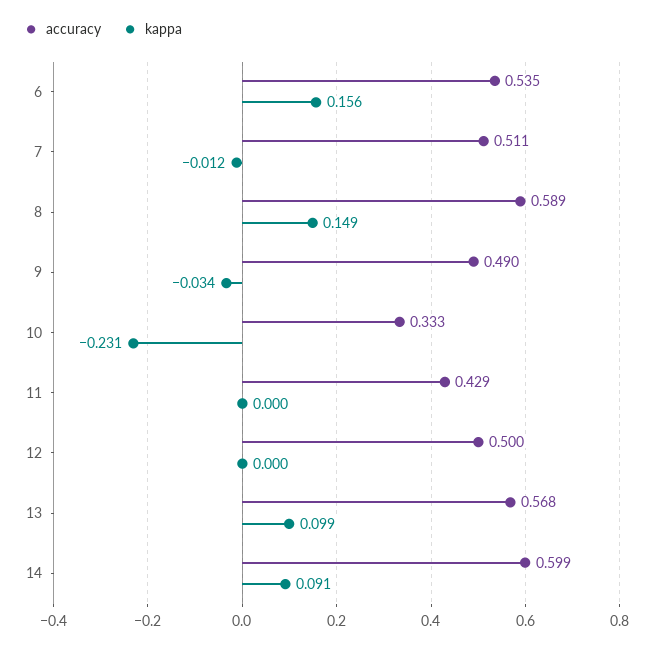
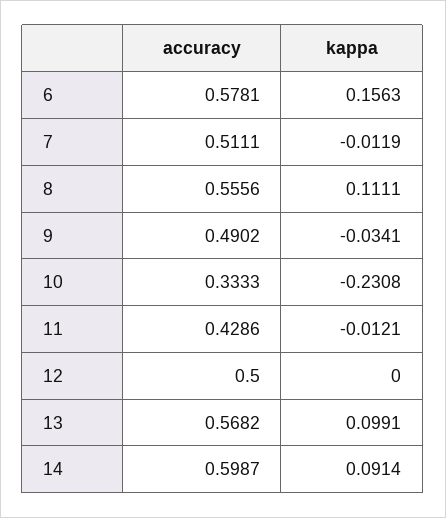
  {
    "accuracy": {
-     "6": 0.535,
+     "6": 0.5781,
      "7": 0.5111,
-     "8": 0.589,
+     "8": 0.5556,
      "9": 0.4902,
      "10": 0.3333,
      "11": 0.4286,
      "12": 0.5,
      "13": 0.5682,
      "14": 0.5987
    },
    "kappa": {
      "6": 0.1563,
      "7": -0.0119,
-     "8": 0.149,
+     "8": 0.1111,
      "9": -0.0341,
      "10": -0.2308,
-     "11": 0,
+     "11": -0.0121,
      "12": 0,
      "13": 0.0991,
      "14": 0.0914
    }
  }

